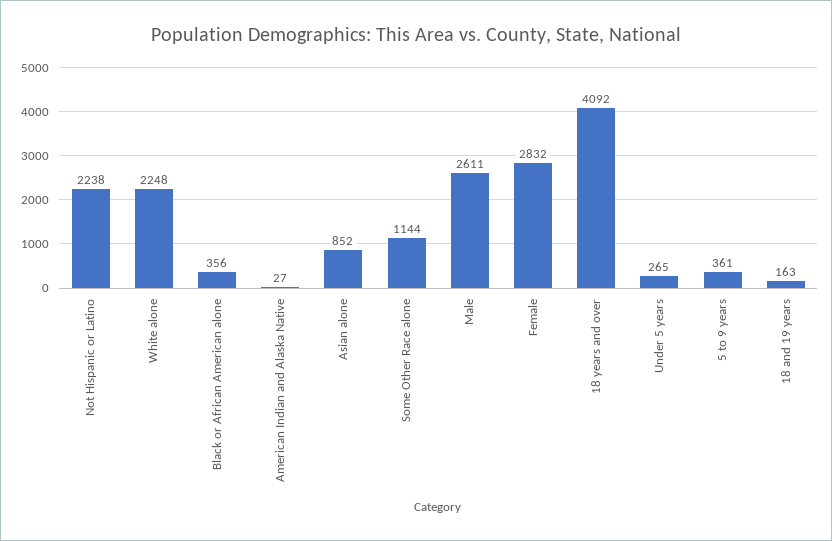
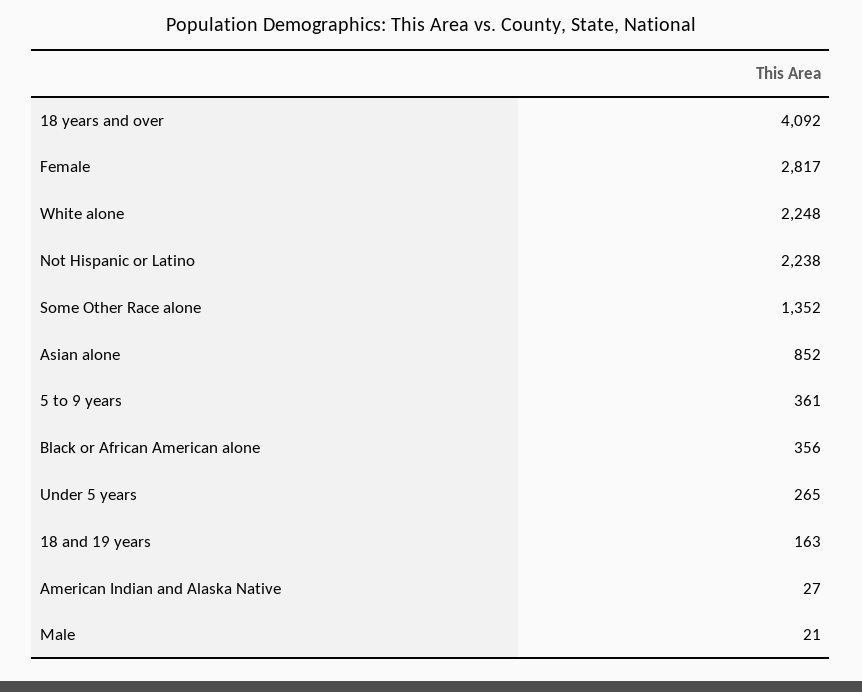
  {
    "Not Hispanic or Latino": 2238,
    "White alone": 2248,
    "Black or African American alone": 356,
    "American Indian and Alaska Native": 27,
    "Asian alone": 852,
-   "Some Other Race alone": 1144,
+   "Some Other Race alone": 1352,
-   "Male": 2611,
+   "Male": 21,
-   "Female": 2832,
+   "Female": 2817,
    "18 years and over": 4092,
    "Under 5 years": 265,
    "5 to 9 years": 361,
    "18 and 19 years": 163
  }

